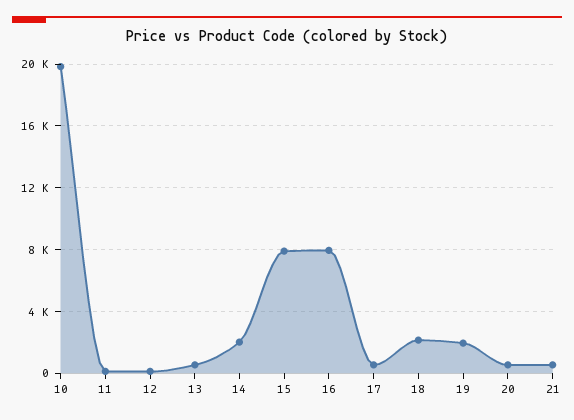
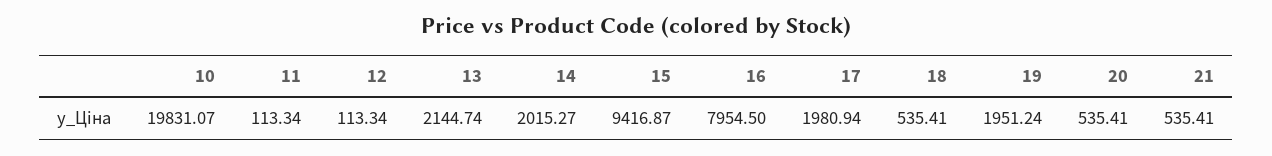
  {
    "10": 19831.07,
    "11": 113.34,
    "12": 113.34,
-   "13": 500,
+   "13": 2144.74,
    "14": 2015.27,
-   "15": 8000,
+   "15": 9416.87,
    "16": 7954.5,
-   "17": 500,
+   "17": 1980.94,
-   "18": 2000,
+   "18": 535.41,
    "19": 1951.24,
    "20": 535.41,
    "21": 535.41
  }

